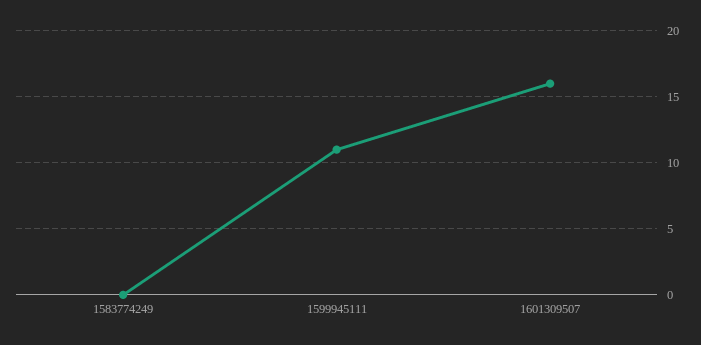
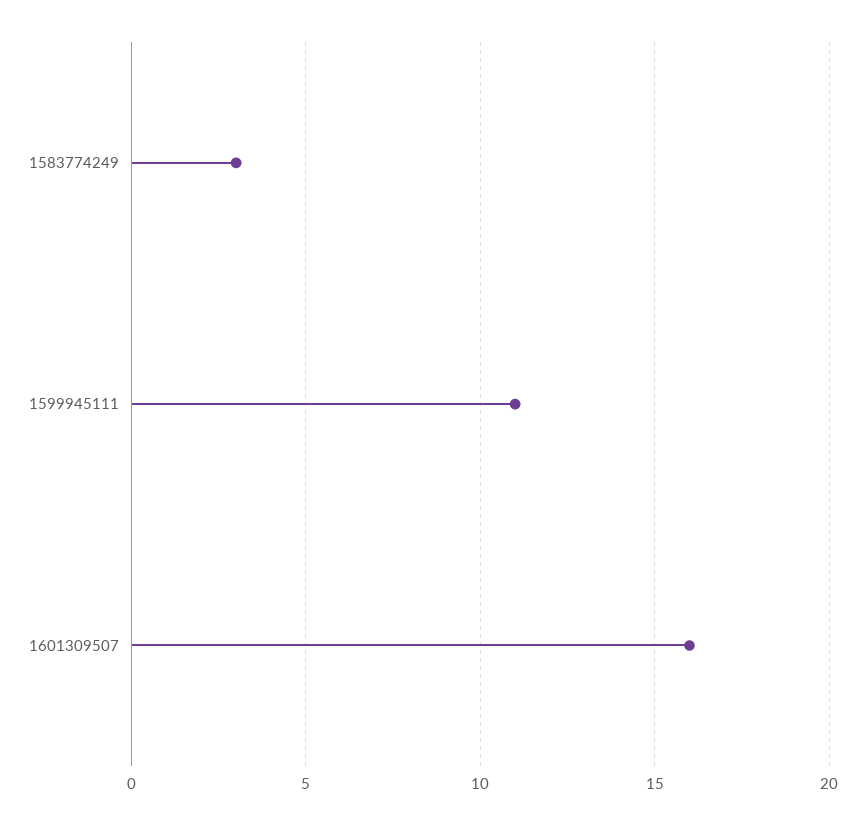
  {
-   "1583774249": 0,
+   "1583774249": 3,
    "1599945111": 11,
    "1601309507": 16
  }

